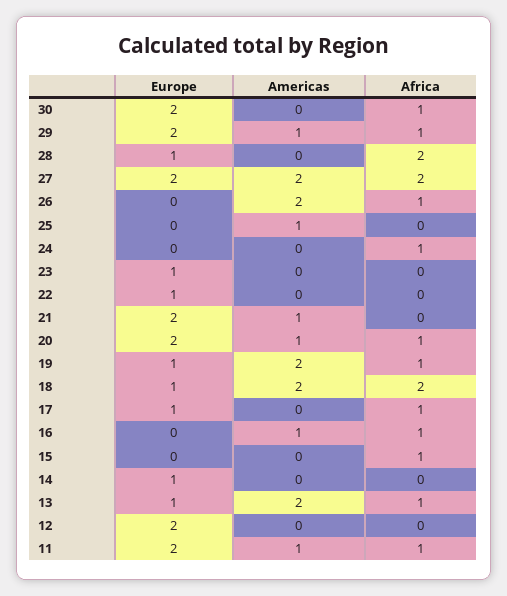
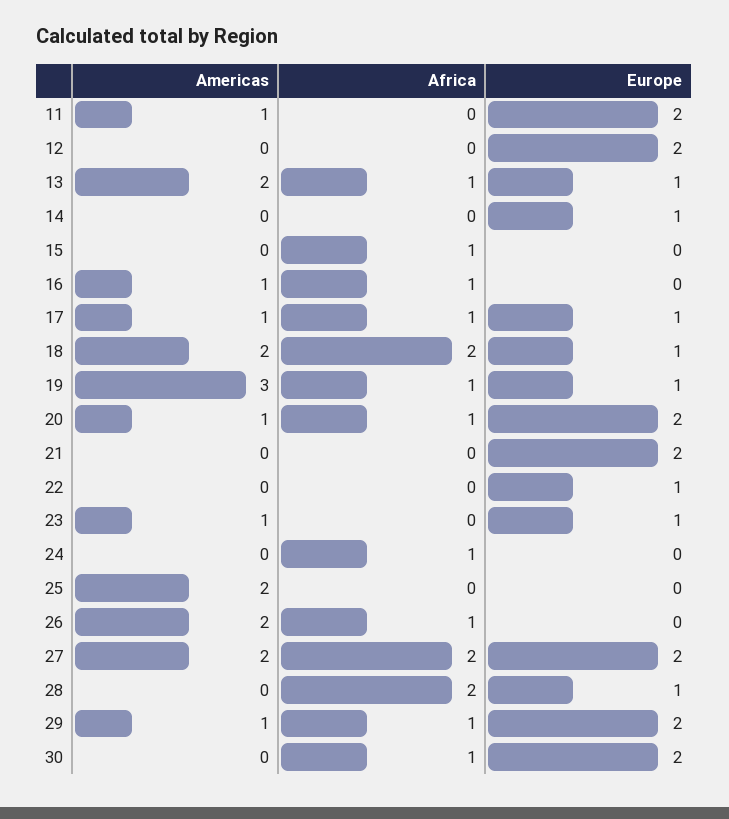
  {
    "Europe": {
      "30": 2,
      "29": 2,
      "28": 1,
      "27": 2,
      "26": 0,
      "25": 0,
      "24": 0,
      "23": 1,
      "22": 1,
      "21": 2,
      "20": 2,
      "19": 1,
      "18": 1,
      "17": 1,
      "16": 0,
      "15": 0,
      "14": 1,
      "13": 1,
      "12": 2,
      "11": 2
    },
    "Americas": {
      "30": 0,
      "29": 1,
      "28": 0,
      "27": 2,
      "26": 2,
-     "25": 1,
+     "25": 2,
      "24": 0,
-     "23": 0,
+     "23": 1,
      "22": 0,
-     "21": 1,
+     "21": 0,
      "20": 1,
-     "19": 2,
+     "19": 3,
      "18": 2,
-     "17": 0,
+     "17": 1,
      "16": 1,
      "15": 0,
      "14": 0,
      "13": 2,
      "12": 0,
      "11": 1
    },
    "Africa": {
      "30": 1,
      "29": 1,
      "28": 2,
      "27": 2,
      "26": 1,
      "25": 0,
      "24": 1,
      "23": 0,
      "22": 0,
      "21": 0,
      "20": 1,
      "19": 1,
      "18": 2,
      "17": 1,
      "16": 1,
      "15": 1,
      "14": 0,
      "13": 1,
      "12": 0,
-     "11": 1
+     "11": 0
    }
  }

